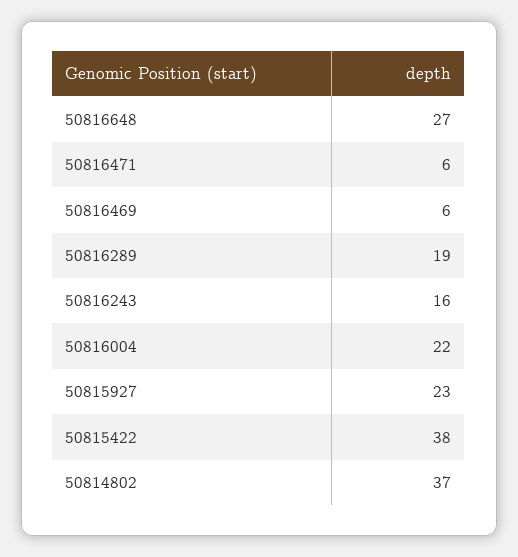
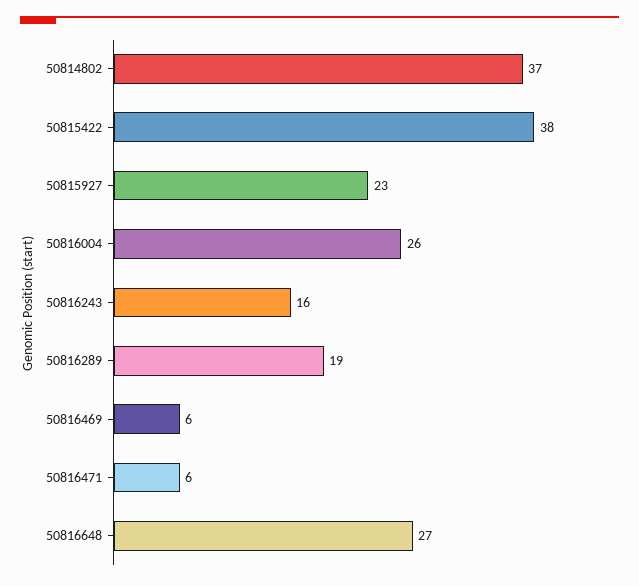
  {
    "50816648": 27,
    "50816471": 6,
    "50816469": 6,
    "50816289": 19,
    "50816243": 16,
-   "50816004": 22,
+   "50816004": 26,
    "50815927": 23,
    "50815422": 38,
    "50814802": 37
  }

